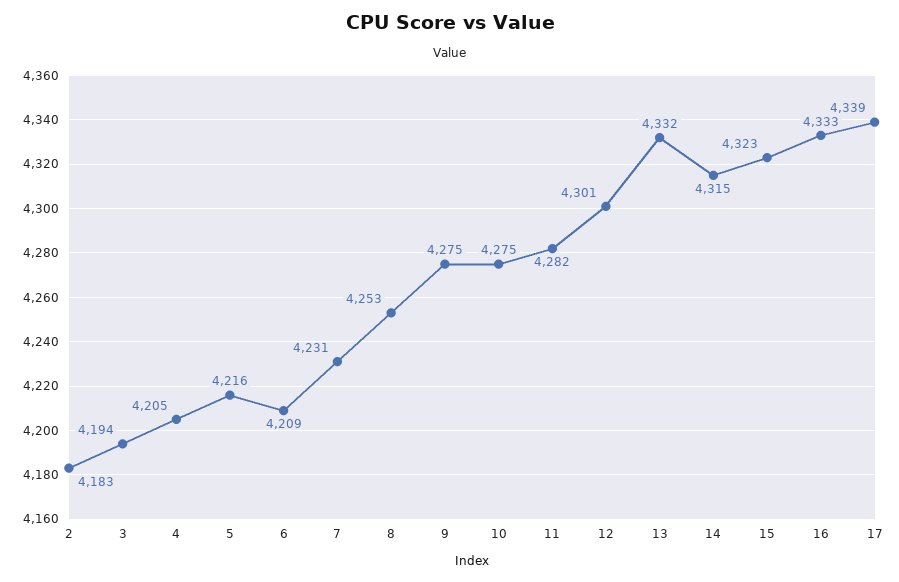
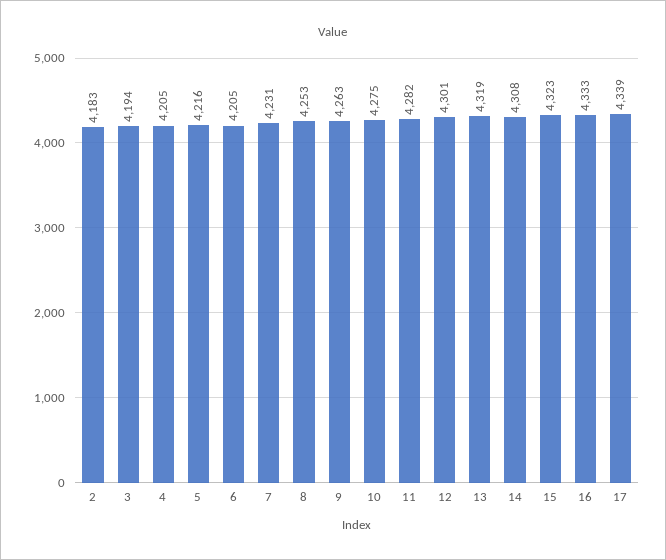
  {
    "2": 4183,
    "3": 4194,
    "4": 4205,
    "5": 4216,
-   "6": 4209,
+   "6": 4205,
    "7": 4231,
    "8": 4253,
-   "9": 4275,
+   "9": 4263,
    "10": 4275,
    "11": 4282,
    "12": 4301,
-   "13": 4332,
+   "13": 4319,
-   "14": 4315,
+   "14": 4308,
    "15": 4323,
    "16": 4333,
    "17": 4339
  }

